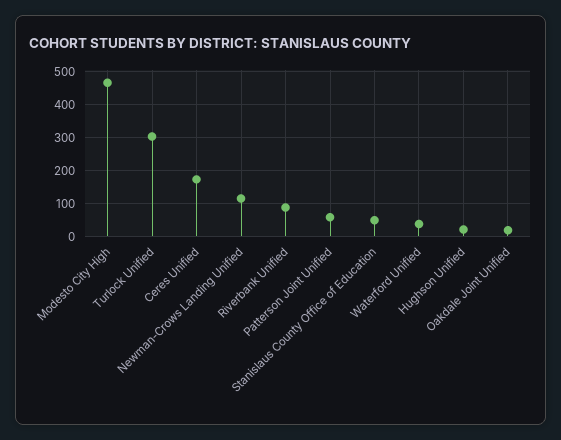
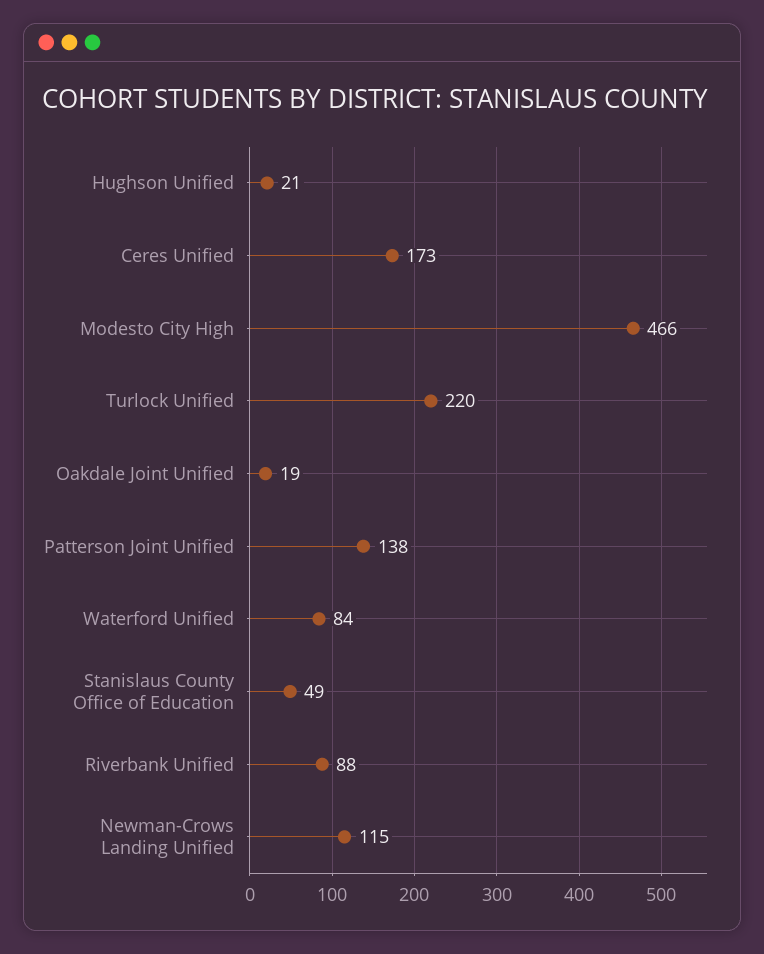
  {
    "Modesto City High": 466,
-   "Turlock Unified": 300,
+   "Turlock Unified": 220,
    "Ceres Unified": 173,
    "Newman-Crows Landing Unified": 115,
    "Riverbank Unified": 88,
-   "Patterson Joint Unified": 60,
+   "Patterson Joint Unified": 138,
    "Stanislaus County Office of Education": 49,
-   "Waterford Unified": 40,
+   "Waterford Unified": 84,
    "Hughson Unified": 21,
    "Oakdale Joint Unified": 19
  }

